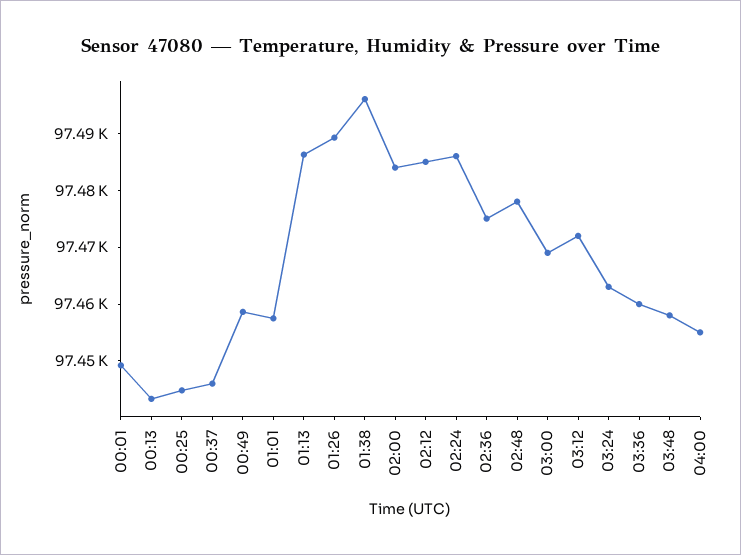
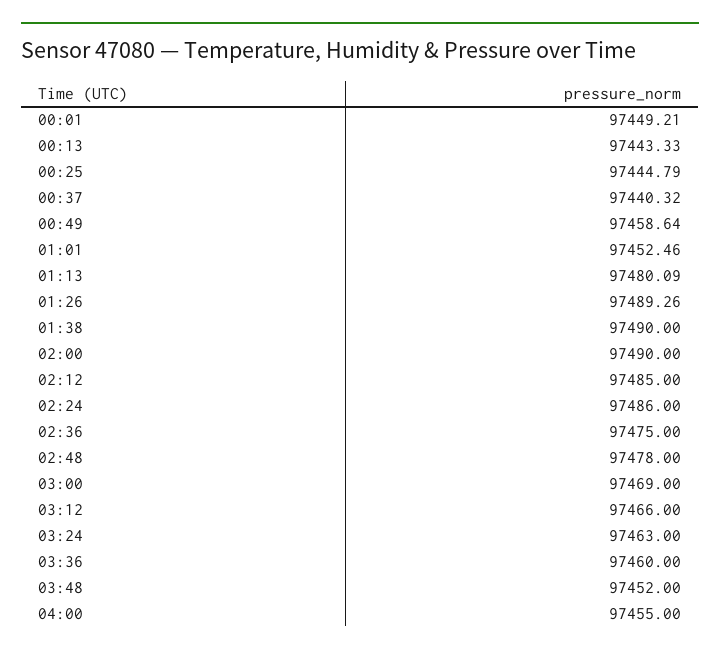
  {
    "00:01": 97449.21,
    "00:13": 97443.33,
    "00:25": 97444.79,
-   "00:37": 97446,
+   "00:37": 97440.32,
    "00:49": 97458.64,
-   "01:01": 97458,
+   "01:01": 97452.46,
-   "01:13": 97486,
+   "01:13": 97480.09,
    "01:26": 97489.26,
-   "01:38": 97496,
+   "01:38": 97490,
-   "02:00": 97484,
+   "02:00": 97490,
    "02:12": 97485,
    "02:24": 97486,
    "02:36": 97475,
    "02:48": 97478,
    "03:00": 97469,
-   "03:12": 97472,
+   "03:12": 97466,
    "03:24": 97463,
    "03:36": 97460,
-   "03:48": 97458,
+   "03:48": 97452,
    "04:00": 97455
  }

